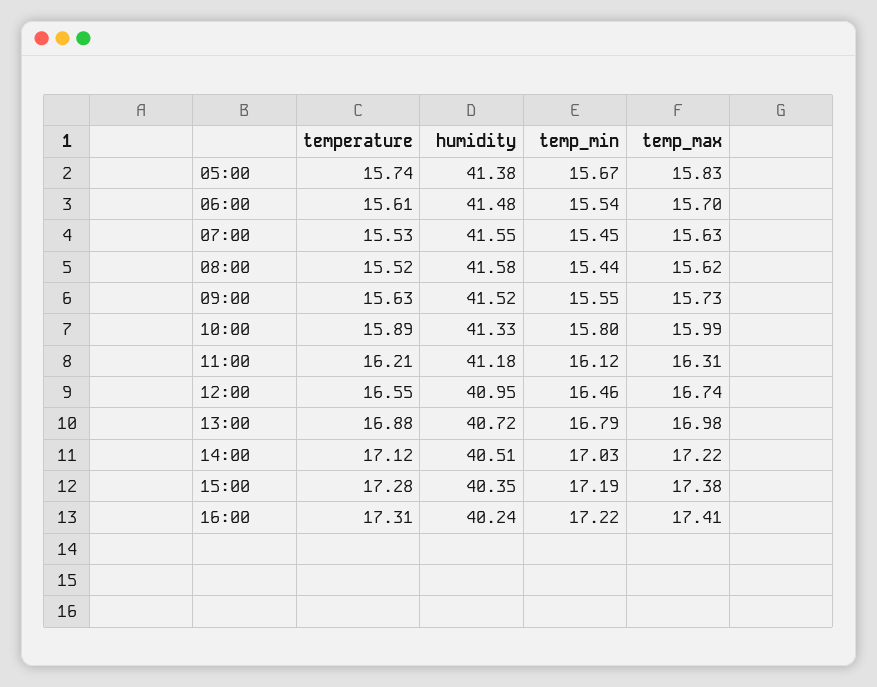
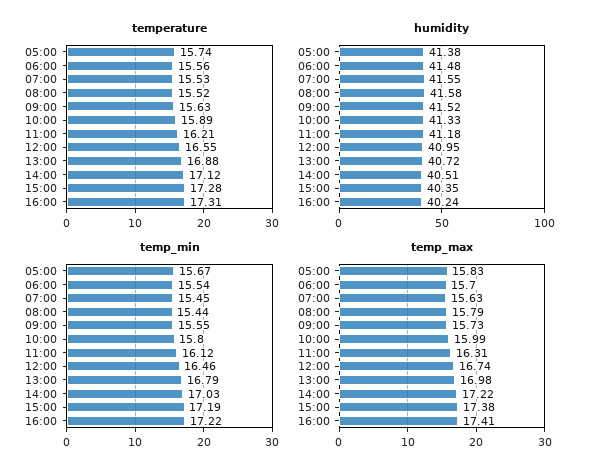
  {
    "temperature": {
      "05:00": 15.74,
-     "06:00": 15.61,
+     "06:00": 15.56,
      "07:00": 15.53,
      "08:00": 15.52,
      "09:00": 15.63,
      "10:00": 15.89,
      "11:00": 16.21,
      "12:00": 16.55,
      "13:00": 16.88,
      "14:00": 17.12,
      "15:00": 17.28,
      "16:00": 17.31
    },
    "humidity": {
      "05:00": 41.38,
      "06:00": 41.48,
      "07:00": 41.55,
      "08:00": 41.58,
      "09:00": 41.52,
      "10:00": 41.33,
      "11:00": 41.18,
      "12:00": 40.95,
      "13:00": 40.72,
      "14:00": 40.51,
      "15:00": 40.35,
      "16:00": 40.24
    },
    "temp_min": {
      "05:00": 15.67,
      "06:00": 15.54,
      "07:00": 15.45,
      "08:00": 15.44,
      "09:00": 15.55,
      "10:00": 15.8,
      "11:00": 16.12,
      "12:00": 16.46,
      "13:00": 16.79,
      "14:00": 17.03,
      "15:00": 17.19,
      "16:00": 17.22
    },
    "temp_max": {
      "05:00": 15.83,
      "06:00": 15.7,
      "07:00": 15.63,
-     "08:00": 15.62,
+     "08:00": 15.79,
      "09:00": 15.73,
      "10:00": 15.99,
      "11:00": 16.31,
      "12:00": 16.74,
      "13:00": 16.98,
      "14:00": 17.22,
      "15:00": 17.38,
      "16:00": 17.41
    }
  }

